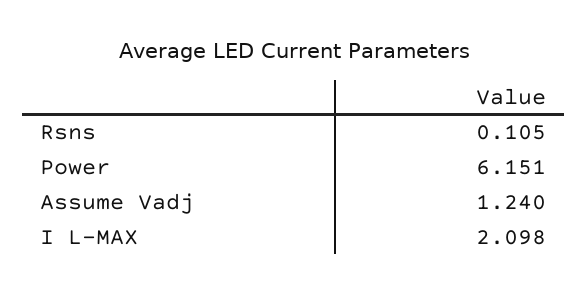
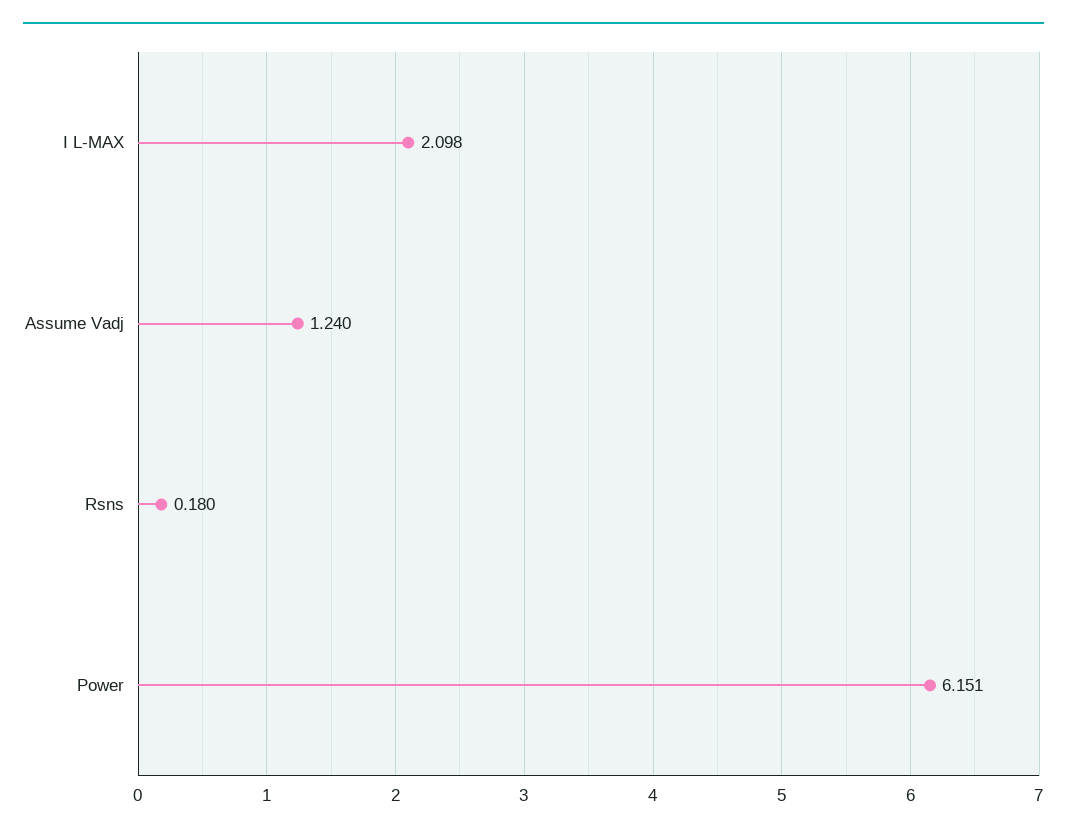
  {
-   "Rsns": 0.105,
+   "Rsns": 0.18,
    "Power": 6.151,
    "Assume Vadj": 1.24,
    "I L-MAX": 2.098
  }

